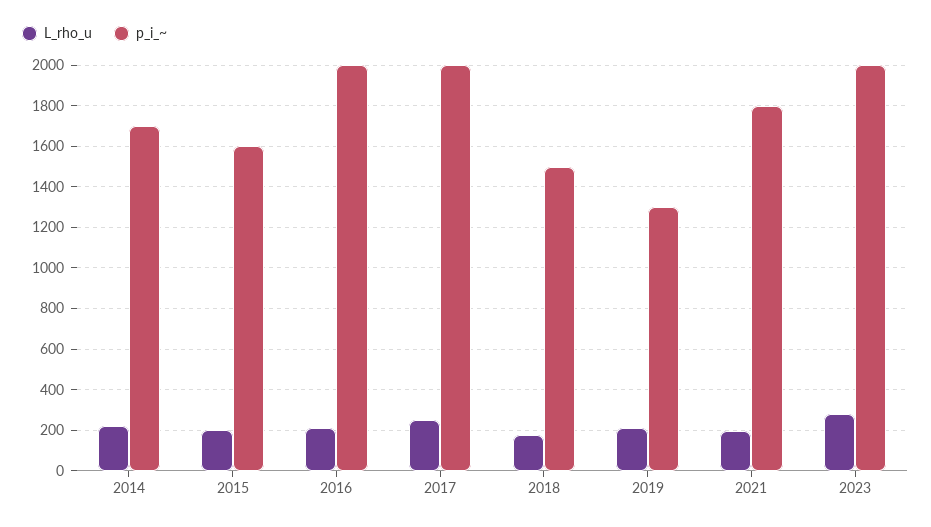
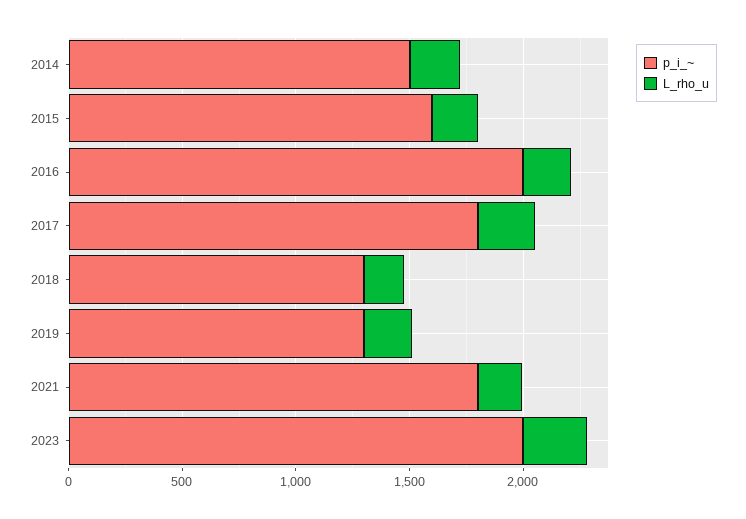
  {
    "L_rho_u": {
      "2014": 200,
      "2015": 200,
      "2016": 200,
      "2017": 250,
      "2018": 200,
      "2019": 200,
      "2021": 200,
      "2023": 300
    },
    "p_i_~": {
-     "2014": 1700,
+     "2014": 1500,
      "2015": 1600,
      "2016": 2000,
-     "2017": 2000,
+     "2017": 1800,
-     "2018": 1500,
+     "2018": 1300,
      "2019": 1300,
      "2021": 1800,
      "2023": 2000
    }
  }

